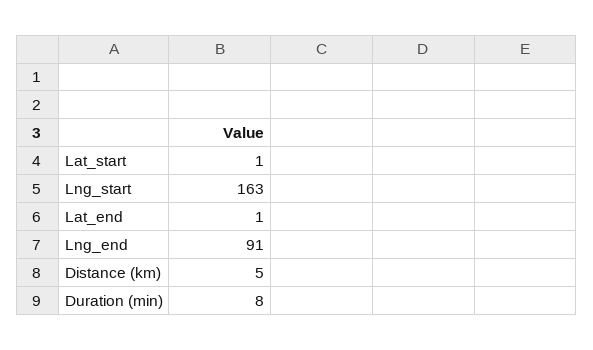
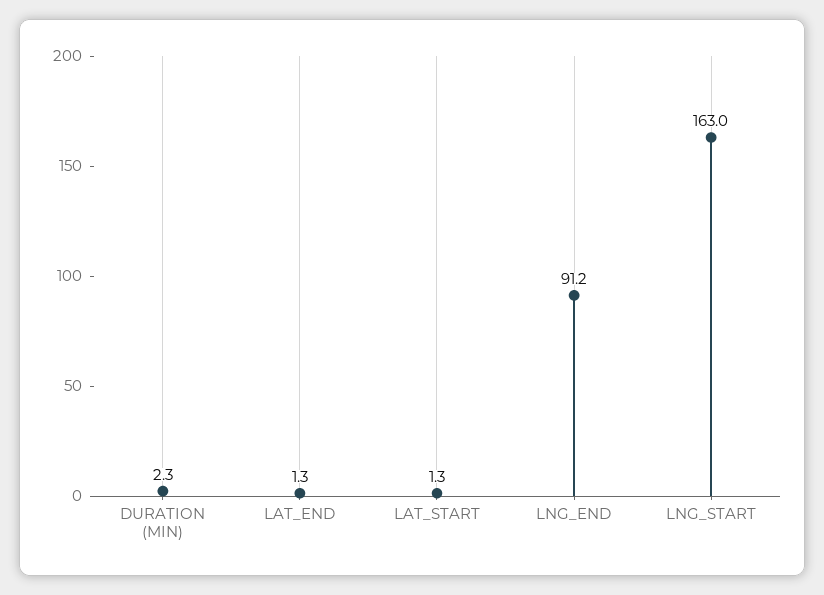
  {
    "Lat_start": 1.3,
    "Lng_start": 163,
    "Lat_end": 1.3,
    "Lng_end": 91.2,
-   "Distance (km)": 5,
-   "Duration (min)": 8
+   "Duration (min)": 2.3
  }

